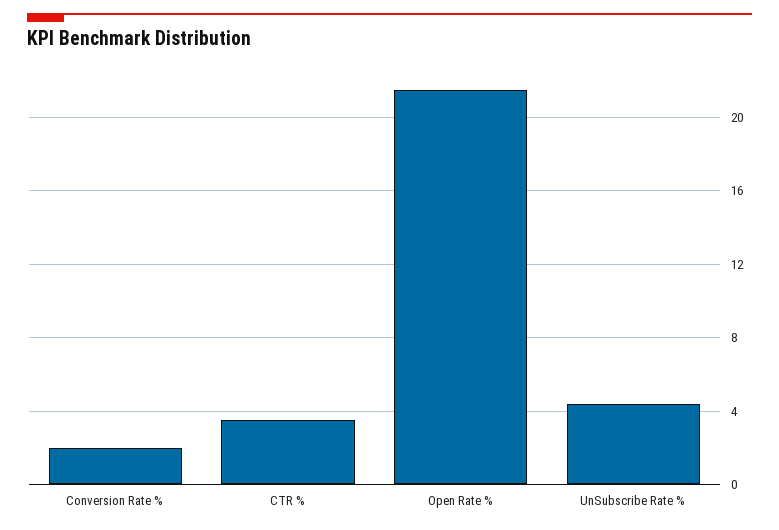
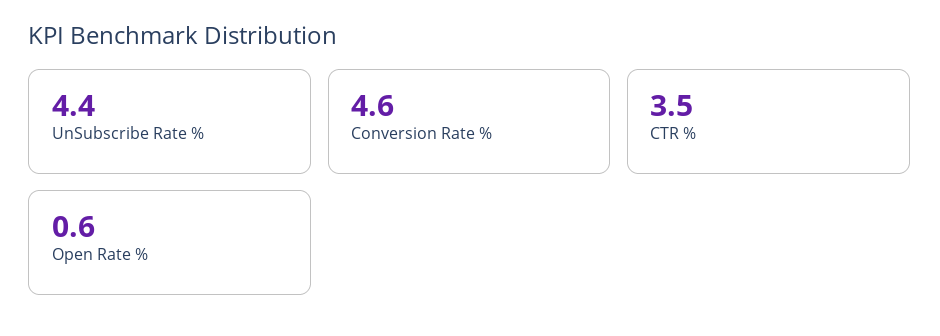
  {
-   "Conversion Rate %": 2,
+   "Conversion Rate %": 4.6,
    "CTR %": 3.5,
-   "Open Rate %": 21.5,
+   "Open Rate %": 0.6,
    "UnSubscribe Rate %": 4.4
  }

